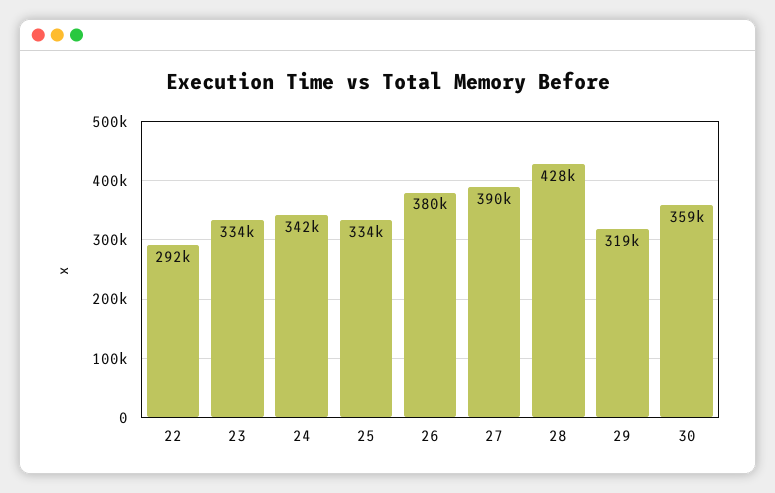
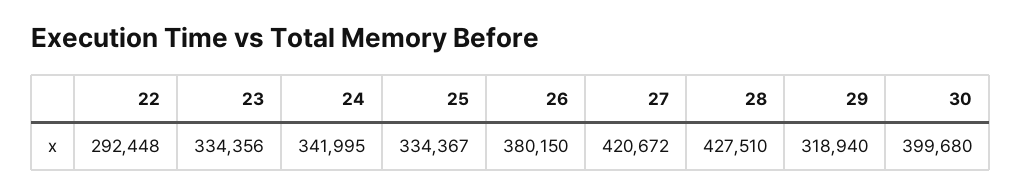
  {
    "22": 292448,
    "23": 334356,
    "24": 341995,
    "25": 334367,
    "26": 380150,
-   "27": 390000,
+   "27": 420672,
    "28": 427510,
    "29": 318940,
-   "30": 359000
+   "30": 399680
  }

